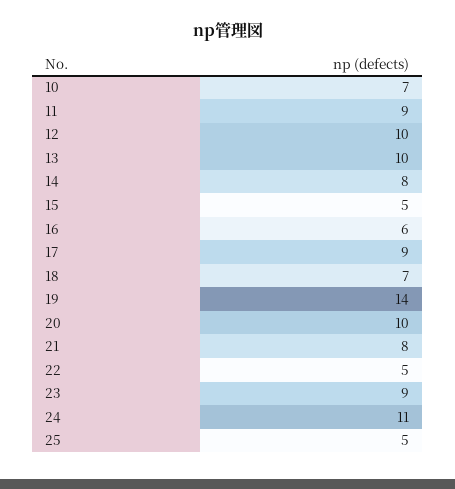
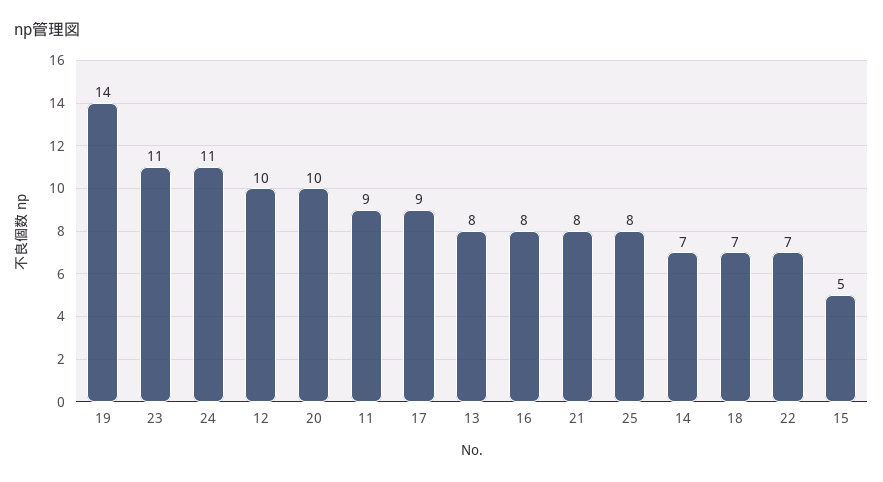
  {
-   "10": 7,
    "11": 9,
    "12": 10,
-   "13": 10,
+   "13": 8,
-   "14": 8,
+   "14": 7,
    "15": 5,
-   "16": 6,
+   "16": 8,
    "17": 9,
    "18": 7,
    "19": 14,
    "20": 10,
    "21": 8,
-   "22": 5,
+   "22": 7,
-   "23": 9,
+   "23": 11,
    "24": 11,
-   "25": 5
+   "25": 8
  }

